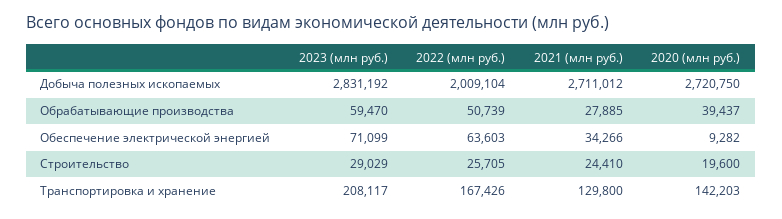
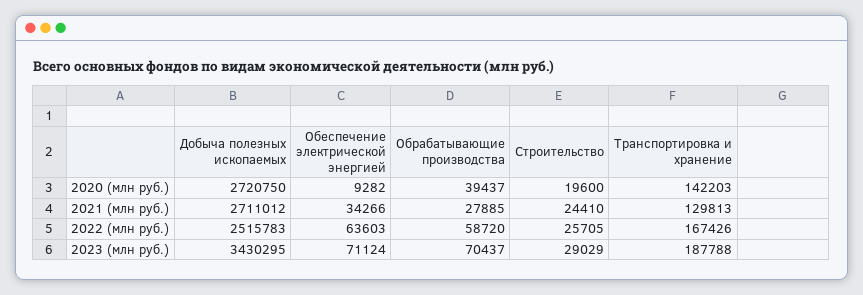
  {
    "2023 (млн руб.)": {
-     "Добыча полезных ископаемых": 2831192,
+     "Добыча полезных ископаемых": 3430295,
-     "Обрабатывающие производства": 59470,
+     "Обрабатывающие производства": 70437,
-     "Обеспечение электрической энергией": 71099,
+     "Обеспечение электрической энергией": 71124,
      "Строительство": 29029,
-     "Транспортировка и хранение": 208117
+     "Транспортировка и хранение": 187788
    },
    "2022 (млн руб.)": {
-     "Добыча полезных ископаемых": 2009104,
+     "Добыча полезных ископаемых": 2515783,
-     "Обрабатывающие производства": 50739,
+     "Обрабатывающие производства": 58720,
      "Обеспечение электрической энергией": 63603,
      "Строительство": 25705,
      "Транспортировка и хранение": 167426
    },
    "2021 (млн руб.)": {
      "Добыча полезных ископаемых": 2711012,
      "Обрабатывающие производства": 27885,
      "Обеспечение электрической энергией": 34266,
      "Строительство": 24410,
-     "Транспортировка и хранение": 129800
+     "Транспортировка и хранение": 129813
    },
    "2020 (млн руб.)": {
      "Добыча полезных ископаемых": 2720750,
      "Обрабатывающие производства": 39437,
      "Обеспечение электрической энергией": 9282,
      "Строительство": 19600,
      "Транспортировка и хранение": 142203
    }
  }

